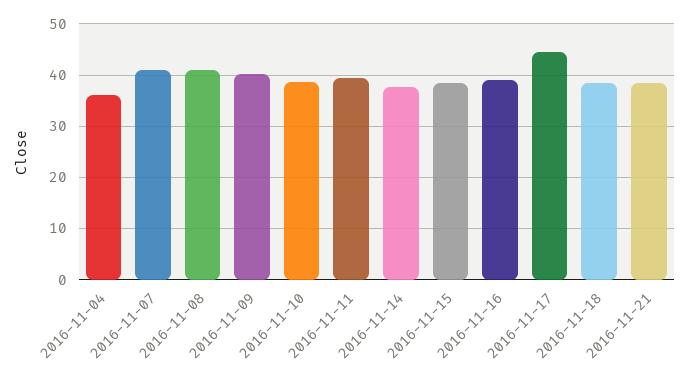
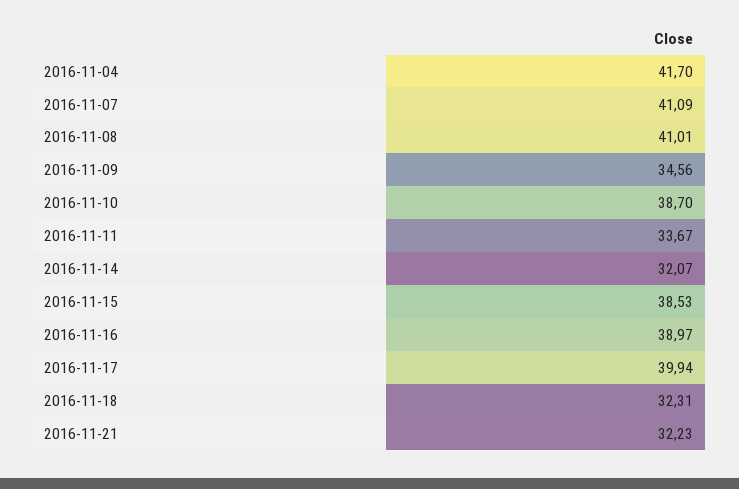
  {
-   "2016-11-04": 36,
+   "2016-11-04": 41.7,
    "2016-11-07": 41.09,
    "2016-11-08": 41.01,
-   "2016-11-09": 40,
+   "2016-11-09": 34.56,
    "2016-11-10": 38.7,
-   "2016-11-11": 40,
+   "2016-11-11": 33.67,
-   "2016-11-14": 38,
+   "2016-11-14": 32.07,
    "2016-11-15": 38.53,
    "2016-11-16": 38.97,
-   "2016-11-17": 44,
+   "2016-11-17": 39.94,
-   "2016-11-18": 38,
+   "2016-11-18": 32.31,
-   "2016-11-21": 38
+   "2016-11-21": 32.23
  }

